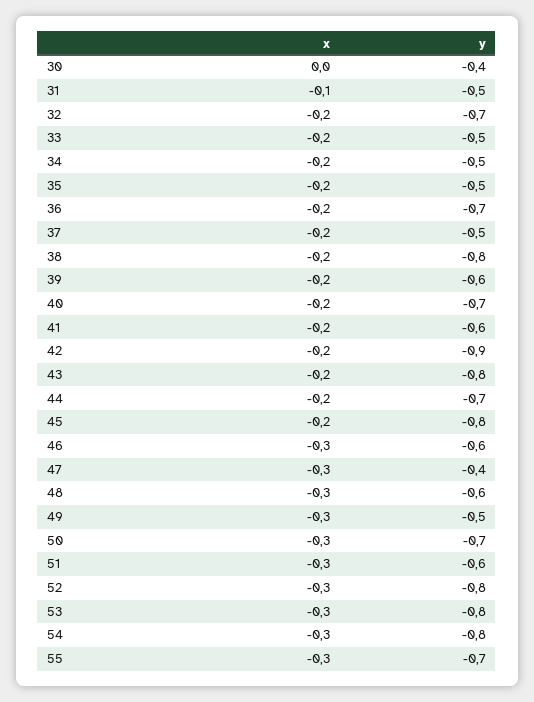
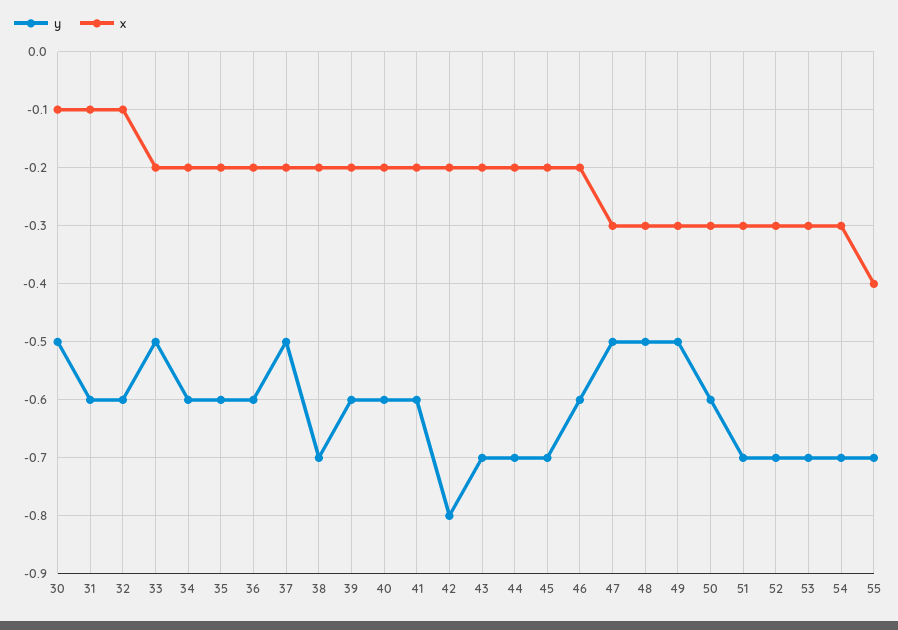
  {
    "x": {
-     "30": 0,
+     "30": -0.1,
      "31": -0.1,
-     "32": -0.2,
+     "32": -0.1,
      "33": -0.2,
      "34": -0.2,
      "35": -0.2,
      "36": -0.2,
      "37": -0.2,
      "38": -0.2,
      "39": -0.2,
      "40": -0.2,
      "41": -0.2,
      "42": -0.2,
      "43": -0.2,
      "44": -0.2,
      "45": -0.2,
-     "46": -0.3,
+     "46": -0.2,
      "47": -0.3,
      "48": -0.3,
      "49": -0.3,
      "50": -0.3,
      "51": -0.3,
      "52": -0.3,
      "53": -0.3,
      "54": -0.3,
-     "55": -0.3
+     "55": -0.4
    },
    "y": {
-     "30": -0.4,
+     "30": -0.5,
-     "31": -0.5,
+     "31": -0.6,
-     "32": -0.7,
+     "32": -0.6,
      "33": -0.5,
-     "34": -0.5,
+     "34": -0.6,
-     "35": -0.5,
+     "35": -0.6,
-     "36": -0.7,
+     "36": -0.6,
      "37": -0.5,
-     "38": -0.8,
+     "38": -0.7,
      "39": -0.6,
-     "40": -0.7,
+     "40": -0.6,
      "41": -0.6,
-     "42": -0.9,
+     "42": -0.8,
-     "43": -0.8,
+     "43": -0.7,
      "44": -0.7,
-     "45": -0.8,
+     "45": -0.7,
      "46": -0.6,
-     "47": -0.4,
+     "47": -0.5,
-     "48": -0.6,
+     "48": -0.5,
      "49": -0.5,
-     "50": -0.7,
+     "50": -0.6,
-     "51": -0.6,
+     "51": -0.7,
-     "52": -0.8,
+     "52": -0.7,
-     "53": -0.8,
+     "53": -0.7,
-     "54": -0.8,
+     "54": -0.7,
      "55": -0.7
    }
  }

